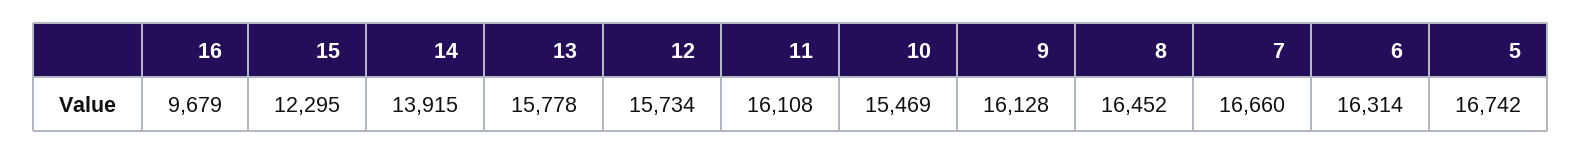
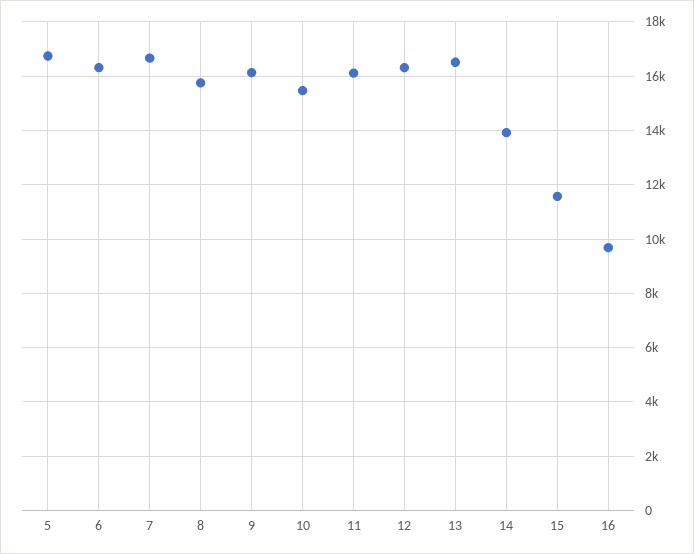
  {
    "16": 9679,
-   "15": 12295,
+   "15": 11500,
    "14": 13915,
-   "13": 15778,
+   "13": 16500,
-   "12": 15734,
+   "12": 16250,
    "11": 16108,
    "10": 15469,
    "9": 16128,
-   "8": 16452,
+   "8": 15750,
    "7": 16660,
    "6": 16314,
    "5": 16742
  }

